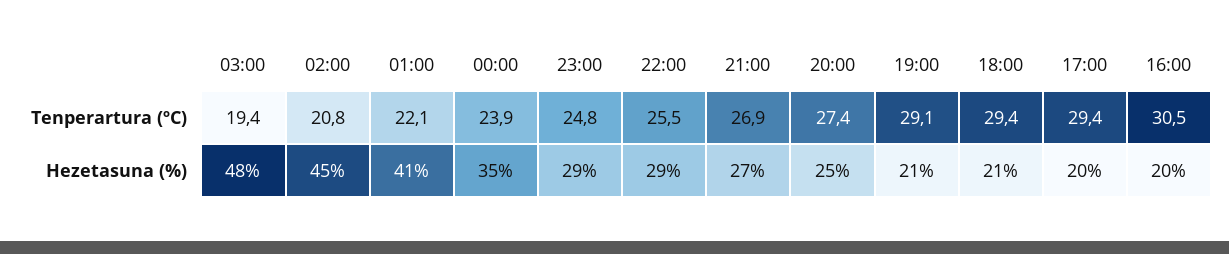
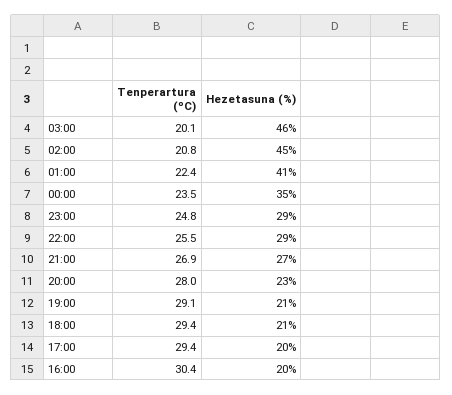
  {
    "03:00": {
-     "Tenperartura (ºC)": 19.4,
+     "Tenperartura (ºC)": 20.1,
-     "Hezetasuna (%)": 48
+     "Hezetasuna (%)": 46
    },
    "02:00": {
      "Tenperartura (ºC)": 20.8,
      "Hezetasuna (%)": 45
    },
    "01:00": {
-     "Tenperartura (ºC)": 22.1,
+     "Tenperartura (ºC)": 22.4,
      "Hezetasuna (%)": 41
    },
    "00:00": {
-     "Tenperartura (ºC)": 23.9,
+     "Tenperartura (ºC)": 23.5,
      "Hezetasuna (%)": 35
    },
    "23:00": {
      "Tenperartura (ºC)": 24.8,
      "Hezetasuna (%)": 29
    },
    "22:00": {
      "Tenperartura (ºC)": 25.5,
      "Hezetasuna (%)": 29
    },
    "21:00": {
      "Tenperartura (ºC)": 26.9,
      "Hezetasuna (%)": 27
    },
    "20:00": {
-     "Tenperartura (ºC)": 27.4,
+     "Tenperartura (ºC)": 28,
-     "Hezetasuna (%)": 25
+     "Hezetasuna (%)": 23
    },
    "19:00": {
      "Tenperartura (ºC)": 29.1,
      "Hezetasuna (%)": 21
    },
    "18:00": {
      "Tenperartura (ºC)": 29.4,
      "Hezetasuna (%)": 21
    },
    "17:00": {
      "Tenperartura (ºC)": 29.4,
      "Hezetasuna (%)": 20
    },
    "16:00": {
-     "Tenperartura (ºC)": 30.5,
+     "Tenperartura (ºC)": 30.4,
      "Hezetasuna (%)": 20
    }
  }

